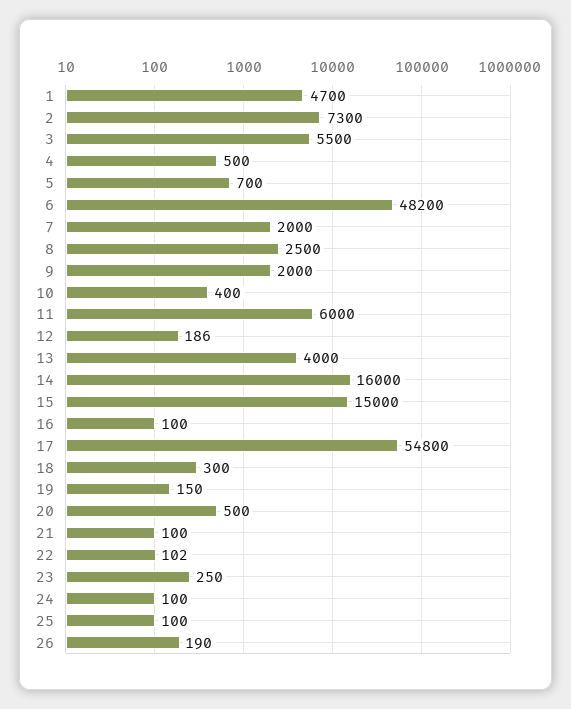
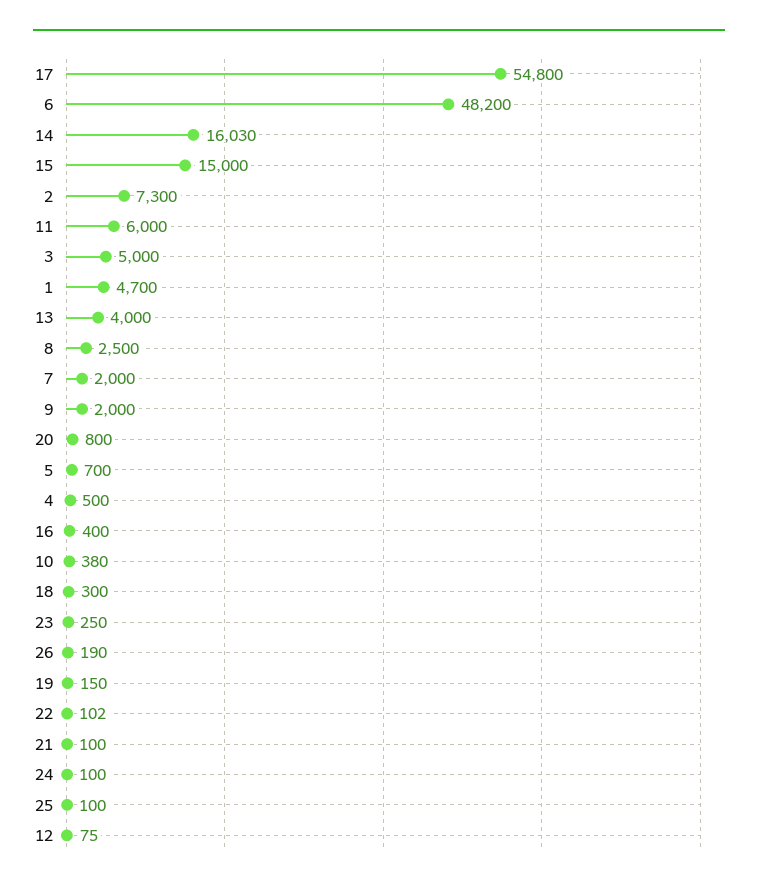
  {
    "1": 4700,
    "2": 7300,
-   "3": 5500,
+   "3": 5000,
    "4": 500,
    "5": 700,
    "6": 48200,
    "7": 2000,
    "8": 2500,
    "9": 2000,
-   "10": 400,
+   "10": 380,
    "11": 6000,
-   "12": 186,
+   "12": 75,
    "13": 4000,
-   "14": 16000,
+   "14": 16030,
    "15": 15000,
-   "16": 100,
+   "16": 400,
    "17": 54800,
    "18": 300,
    "19": 150,
-   "20": 500,
+   "20": 800,
    "21": 100,
    "22": 102,
    "23": 250,
    "24": 100,
    "25": 100,
    "26": 190
  }

